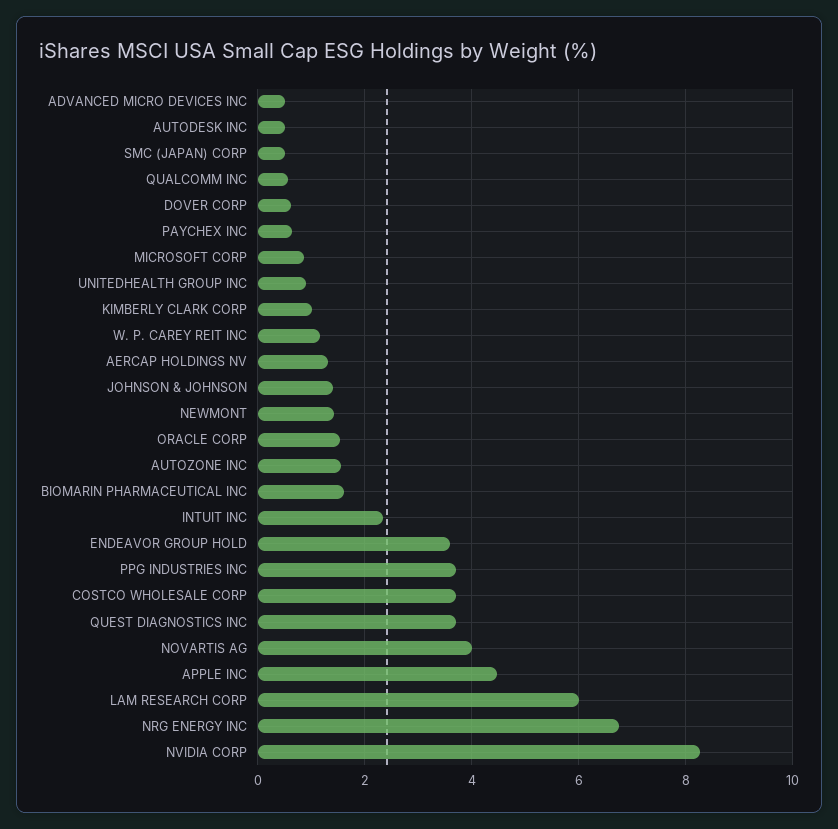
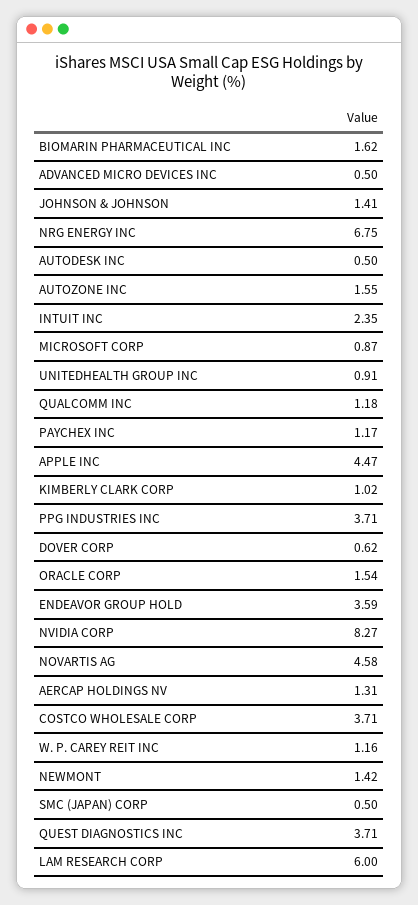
  {
    "ADVANCED MICRO DEVICES INC": 0.5,
    "AUTODESK INC": 0.5,
    "SMC (JAPAN) CORP": 0.5,
-   "QUALCOMM INC": 0.6,
+   "QUALCOMM INC": 1.18,
    "DOVER CORP": 0.62,
-   "PAYCHEX INC": 0.6,
+   "PAYCHEX INC": 1.17,
    "MICROSOFT CORP": 0.87,
    "UNITEDHEALTH GROUP INC": 0.91,
    "KIMBERLY CLARK CORP": 1.02,
    "W. P. CAREY REIT INC": 1.16,
    "AERCAP HOLDINGS NV": 1.31,
    "JOHNSON & JOHNSON": 1.41,
    "NEWMONT": 1.42,
    "ORACLE CORP": 1.54,
    "AUTOZONE INC": 1.55,
    "BIOMARIN PHARMACEUTICAL INC": 1.62,
    "INTUIT INC": 2.35,
    "ENDEAVOR GROUP HOLD": 3.59,
    "PPG INDUSTRIES INC": 3.71,
    "COSTCO WHOLESALE CORP": 3.71,
    "QUEST DIAGNOSTICS INC": 3.71,
-   "NOVARTIS AG": 4,
+   "NOVARTIS AG": 4.58,
    "APPLE INC": 4.47,
    "LAM RESEARCH CORP": 6,
    "NRG ENERGY INC": 6.75,
    "NVIDIA CORP": 8.27
  }

